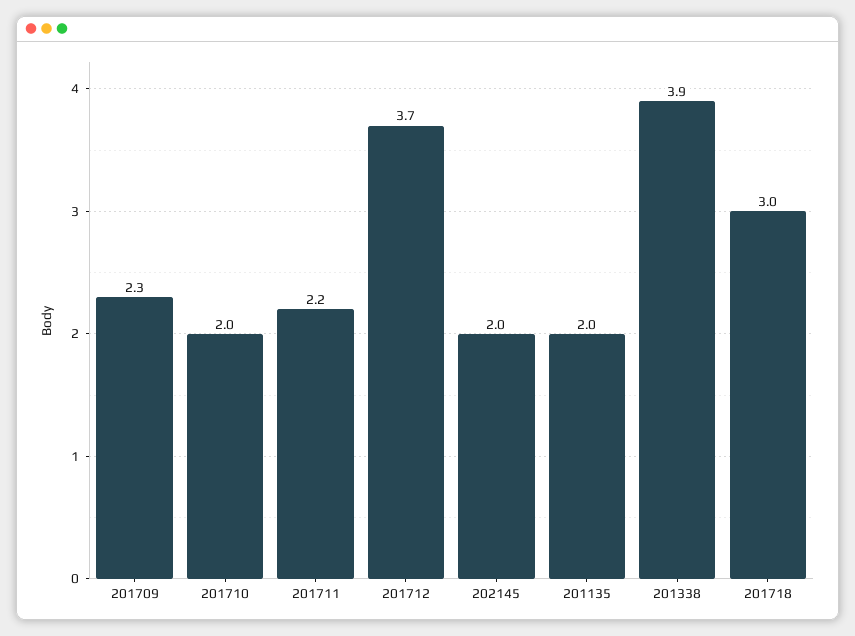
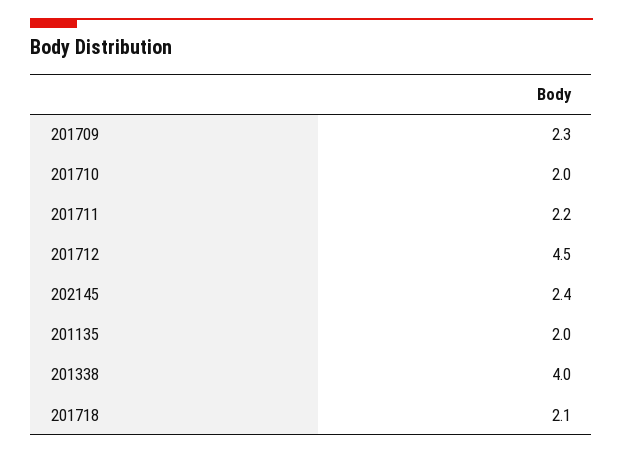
  {
    "201709": 2.3,
    "201710": 2,
    "201711": 2.2,
-   "201712": 3.7,
+   "201712": 4.5,
-   "202145": 2,
+   "202145": 2.4,
    "201135": 2,
-   "201338": 3.9,
+   "201338": 4,
-   "201718": 3
+   "201718": 2.1
  }

